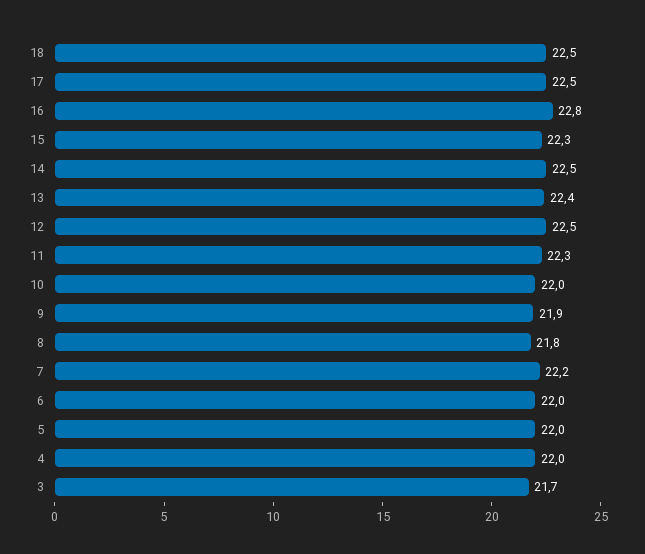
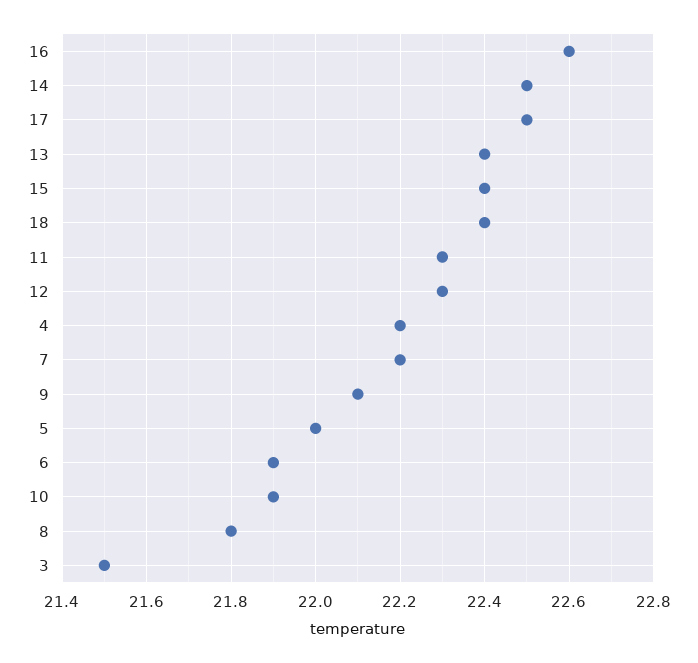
  {
-   "18": 22.5,
+   "18": 22.4,
    "17": 22.5,
-   "16": 22.8,
+   "16": 22.6,
-   "15": 22.3,
+   "15": 22.4,
    "14": 22.5,
    "13": 22.4,
-   "12": 22.5,
+   "12": 22.3,
    "11": 22.3,
-   "10": 22,
+   "10": 21.9,
-   "9": 21.9,
+   "9": 22.1,
    "8": 21.8,
    "7": 22.2,
-   "6": 22,
+   "6": 21.9,
    "5": 22,
-   "4": 22,
+   "4": 22.2,
-   "3": 21.7
+   "3": 21.5
  }

